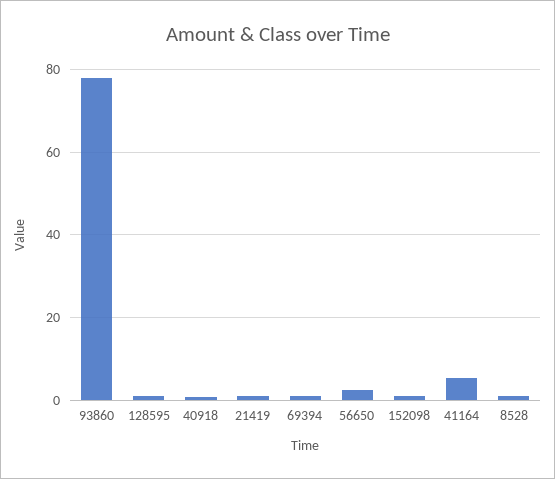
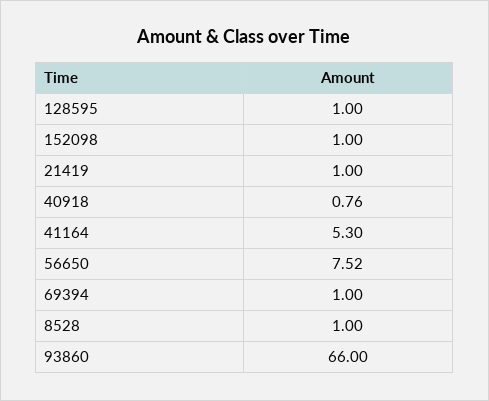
  {
-   "93860": 78,
+   "93860": 66,
    "128595": 1,
    "40918": 0.76,
    "21419": 1,
    "69394": 1,
-   "56650": 2,
+   "56650": 7.52,
    "152098": 1,
    "41164": 5.3,
    "8528": 1
  }

